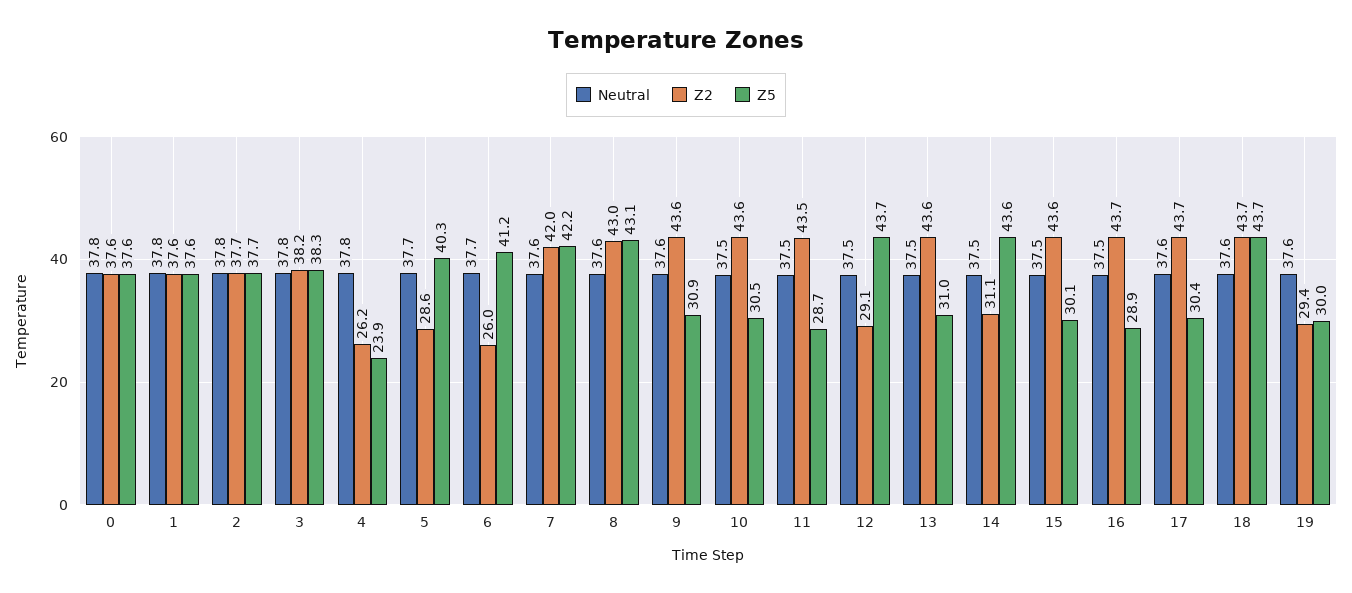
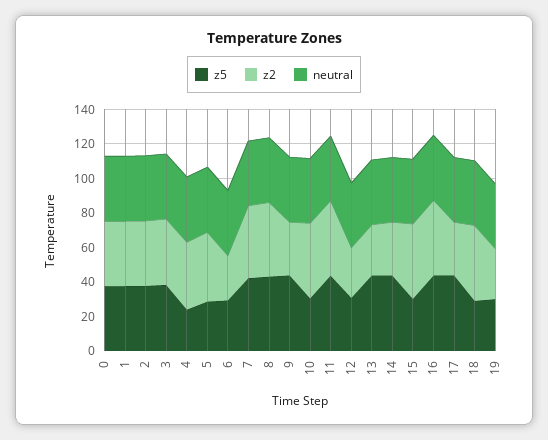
  {
    "Neutral": {
      "0": 37.8,
      "1": 37.8,
      "2": 37.8,
      "3": 37.8,
      "4": 37.8,
      "5": 37.7,
      "6": 37.7,
      "7": 37.6,
      "8": 37.6,
      "9": 37.6,
      "10": 37.5,
      "11": 37.5,
      "12": 37.5,
      "13": 37.5,
      "14": 37.5,
      "15": 37.5,
      "16": 37.5,
      "17": 37.6,
      "18": 37.6,
      "19": 37.6
    },
    "Z2": {
      "0": 37.6,
      "1": 37.6,
      "2": 37.7,
      "3": 38.2,
-     "4": 26.2,
+     "4": 40,
-     "5": 28.6,
+     "5": 40,
      "6": 26,
      "7": 42,
      "8": 43,
-     "9": 43.6,
+     "9": 30,
      "10": 43.6,
      "11": 43.5,
      "12": 29.1,
-     "13": 43.6,
+     "13": 30,
      "14": 31.1,
      "15": 43.6,
      "16": 43.7,
-     "17": 43.7,
+     "17": 30,
      "18": 43.7,
      "19": 29.4
    },
    "Z5": {
      "0": 37.6,
      "1": 37.6,
      "2": 37.7,
      "3": 38.3,
      "4": 23.9,
-     "5": 40.3,
+     "5": 30,
-     "6": 41.2,
+     "6": 30,
      "7": 42.2,
      "8": 43.1,
-     "9": 30.9,
+     "9": 45,
      "10": 30.5,
-     "11": 28.7,
+     "11": 45,
-     "12": 43.7,
+     "12": 30,
-     "13": 31,
+     "13": 45,
      "14": 43.6,
      "15": 30.1,
-     "16": 28.9,
+     "16": 45,
-     "17": 30.4,
+     "17": 45,
-     "18": 43.7,
+     "18": 30,
      "19": 30
    }
  }

